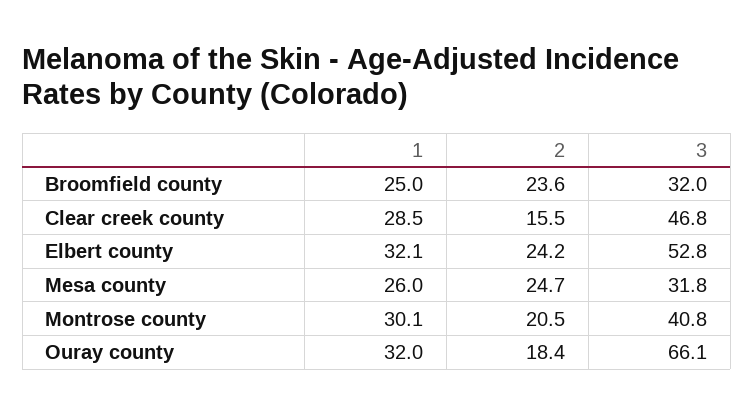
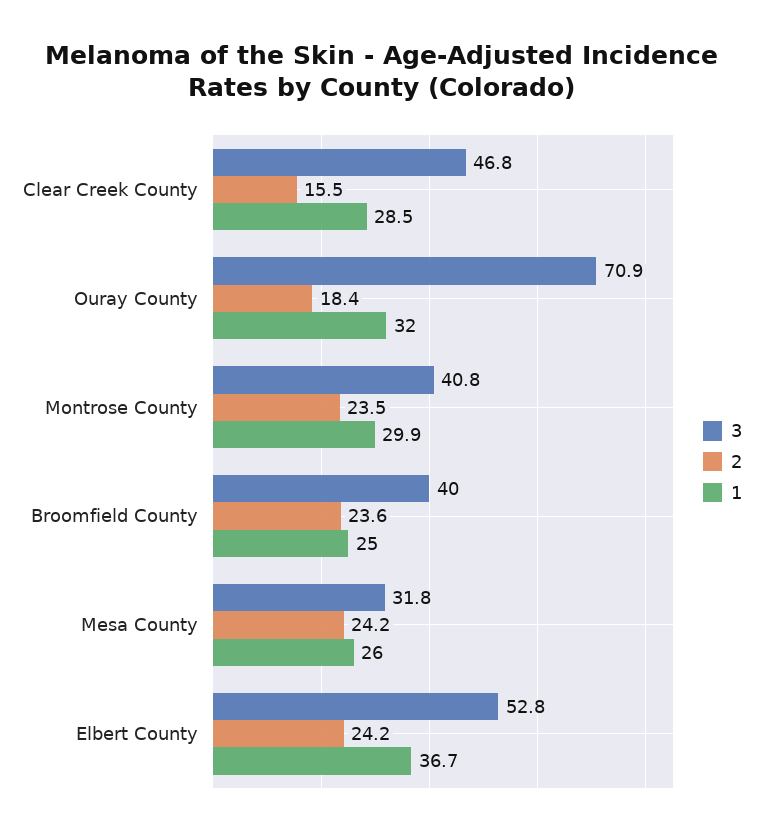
  {
    "1": {
      "Broomfield county": 25,
      "Clear creek county": 28.5,
-     "Elbert county": 32.1,
+     "Elbert county": 36.7,
      "Mesa county": 26,
-     "Montrose county": 30.1,
+     "Montrose county": 29.9,
      "Ouray county": 32
    },
    "2": {
      "Broomfield county": 23.6,
      "Clear creek county": 15.5,
      "Elbert county": 24.2,
-     "Mesa county": 24.7,
+     "Mesa county": 24.2,
-     "Montrose county": 20.5,
+     "Montrose county": 23.5,
      "Ouray county": 18.4
    },
    "3": {
-     "Broomfield county": 32,
+     "Broomfield county": 40,
      "Clear creek county": 46.8,
      "Elbert county": 52.8,
      "Mesa county": 31.8,
      "Montrose county": 40.8,
-     "Ouray county": 66.1
+     "Ouray county": 70.9
    }
  }

